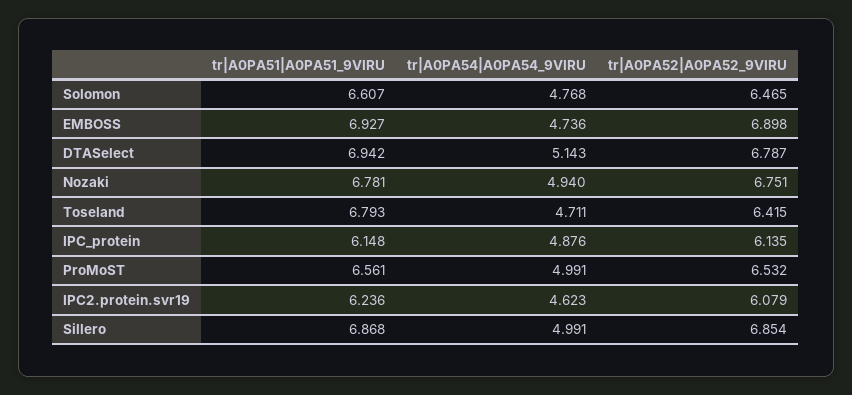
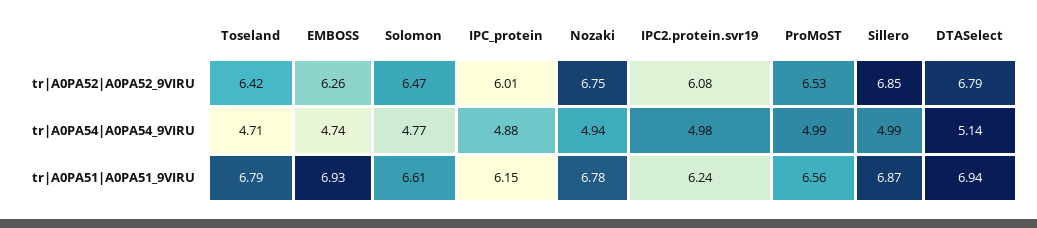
  {
    "tr|A0PA51|A0PA51_9VIRU": {
      "Solomon": 6.607,
      "EMBOSS": 6.927,
      "DTASelect": 6.942,
      "Nozaki": 6.781,
      "Toseland": 6.793,
      "IPC_protein": 6.148,
      "ProMoST": 6.561,
      "IPC2.protein.svr19": 6.236,
      "Sillero": 6.868
    },
    "tr|A0PA54|A0PA54_9VIRU": {
      "Solomon": 4.768,
      "EMBOSS": 4.736,
      "DTASelect": 5.143,
      "Nozaki": 4.94,
      "Toseland": 4.711,
      "IPC_protein": 4.876,
      "ProMoST": 4.991,
-     "IPC2.protein.svr19": 4.623,
+     "IPC2.protein.svr19": 4.98,
      "Sillero": 4.991
    },
    "tr|A0PA52|A0PA52_9VIRU": {
      "Solomon": 6.465,
-     "EMBOSS": 6.898,
+     "EMBOSS": 6.26,
      "DTASelect": 6.787,
      "Nozaki": 6.751,
      "Toseland": 6.415,
-     "IPC_protein": 6.135,
+     "IPC_protein": 6.01,
      "ProMoST": 6.532,
      "IPC2.protein.svr19": 6.079,
      "Sillero": 6.854
    }
  }

